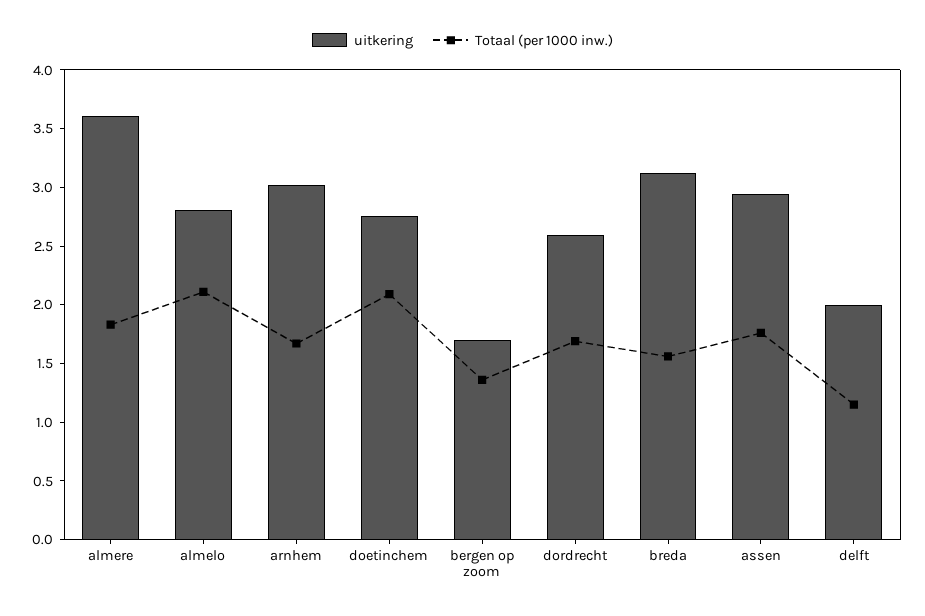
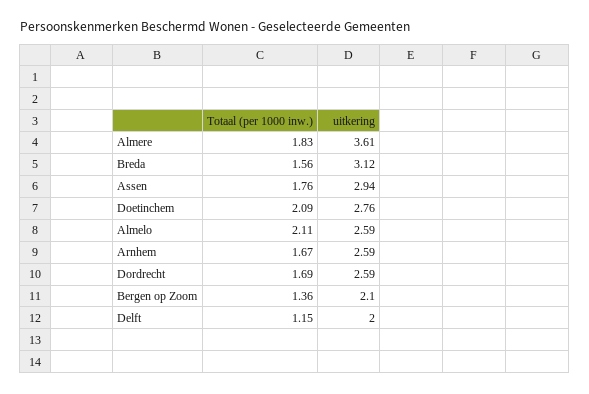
  {
    "uitkering": {
      "almere": 3.61,
-     "almelo": 2.8,
+     "almelo": 2.59,
-     "arnhem": 3,
+     "arnhem": 2.59,
      "doetinchem": 2.76,
-     "bergen op zoom": 1.7,
+     "bergen op zoom": 2.1,
      "dordrecht": 2.59,
      "breda": 3.12,
      "assen": 2.94,
      "delft": 2
    },
    "Totaal (per 1000 inw.)": {
      "almere": 1.83,
      "almelo": 2.11,
      "arnhem": 1.67,
      "doetinchem": 2.09,
      "bergen op zoom": 1.36,
      "dordrecht": 1.69,
      "breda": 1.56,
      "assen": 1.76,
      "delft": 1.15
    }
  }

